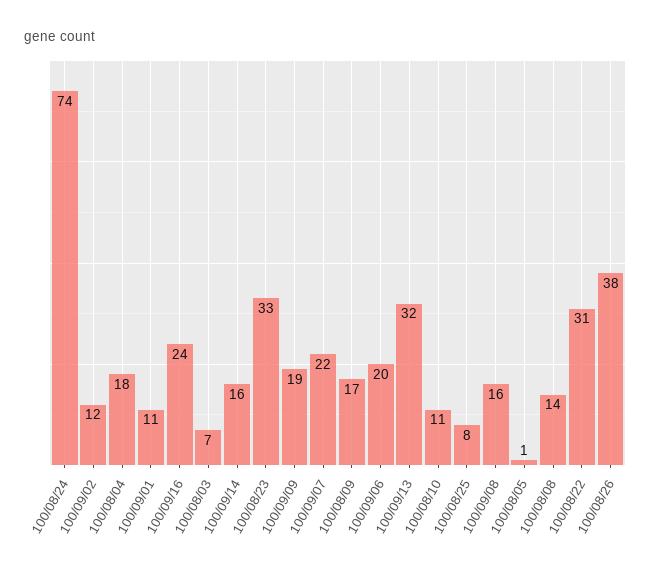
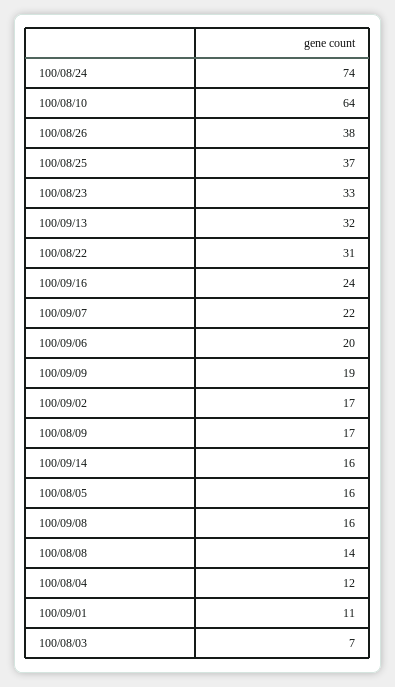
  {
    "100/08/24": 74,
-   "100/09/02": 12,
+   "100/09/02": 17,
-   "100/08/04": 18,
+   "100/08/04": 12,
    "100/09/01": 11,
    "100/09/16": 24,
    "100/08/03": 7,
    "100/09/14": 16,
    "100/08/23": 33,
    "100/09/09": 19,
    "100/09/07": 22,
    "100/08/09": 17,
    "100/09/06": 20,
    "100/09/13": 32,
-   "100/08/10": 11,
+   "100/08/10": 64,
-   "100/08/25": 8,
+   "100/08/25": 37,
    "100/09/08": 16,
-   "100/08/05": 1,
+   "100/08/05": 16,
    "100/08/08": 14,
    "100/08/22": 31,
    "100/08/26": 38
  }

